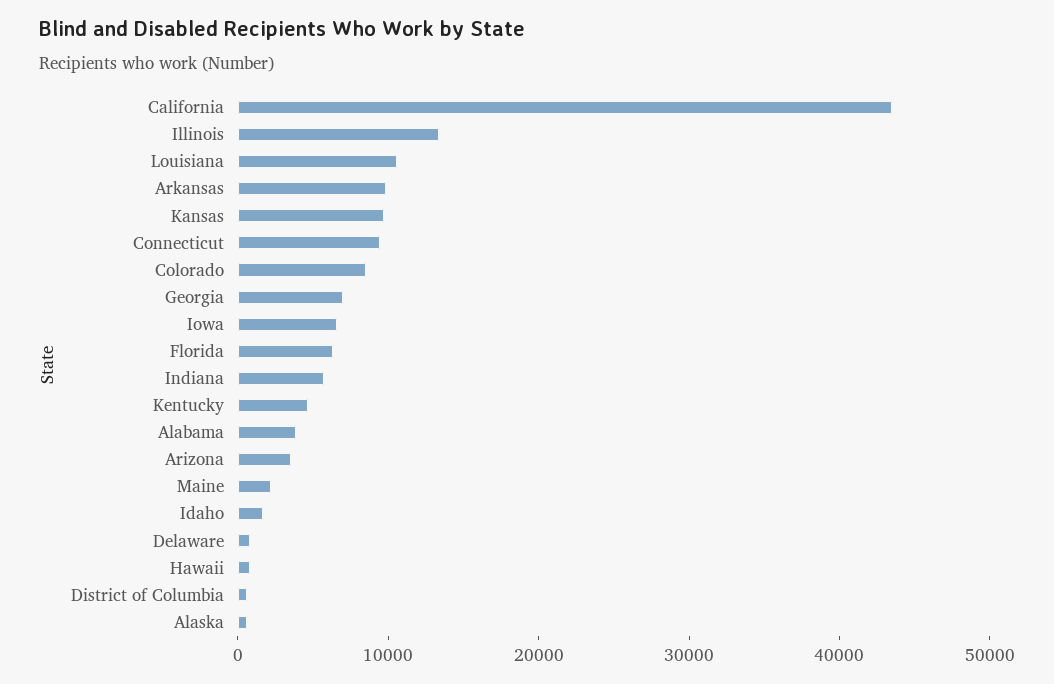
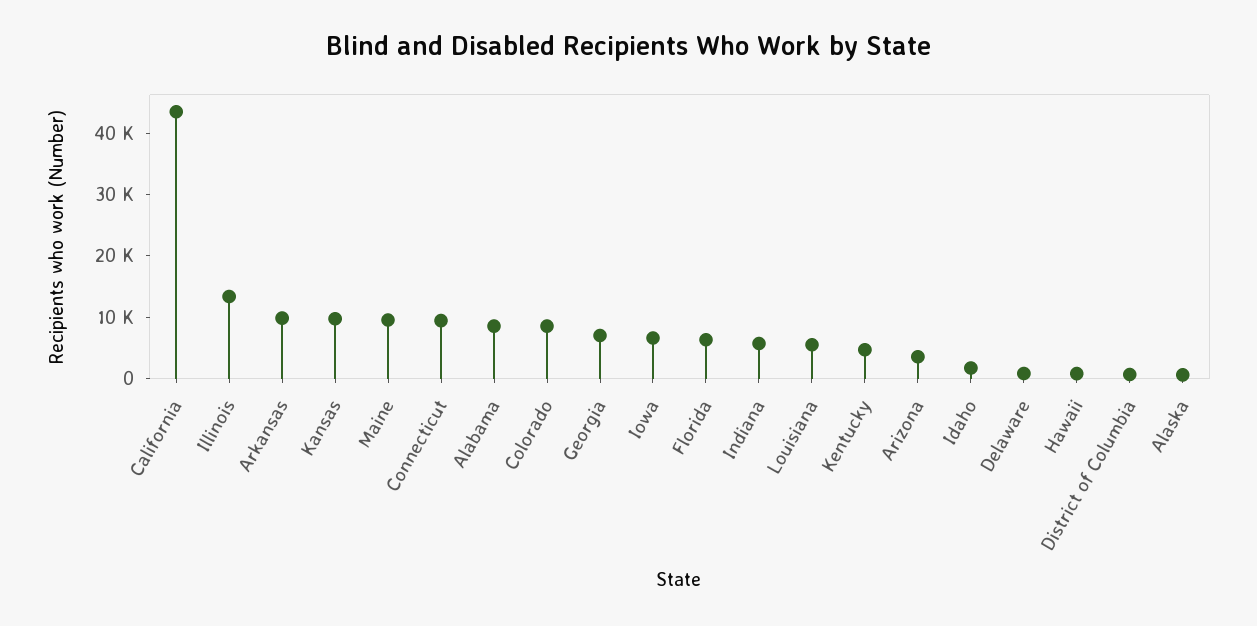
  {
    "California": 44000,
    "Illinois": 14000,
-   "Louisiana": 10000,
+   "Louisiana": 6000,
    "Arkansas": 10000,
    "Kansas": 10000,
    "Connecticut": 10000,
    "Colorado": 8000,
    "Georgia": 8000,
    "Iowa": 6000,
    "Florida": 6000,
    "Indiana": 6000,
    "Kentucky": 4000,
-   "Alabama": 4000,
+   "Alabama": 8000,
    "Arizona": 4000,
-   "Maine": 2000,
+   "Maine": 10000,
    "Idaho": 2000,
    "Delaware": 0,
    "Hawaii": 0,
    "District of Columbia": 0,
    "Alaska": 0
  }

